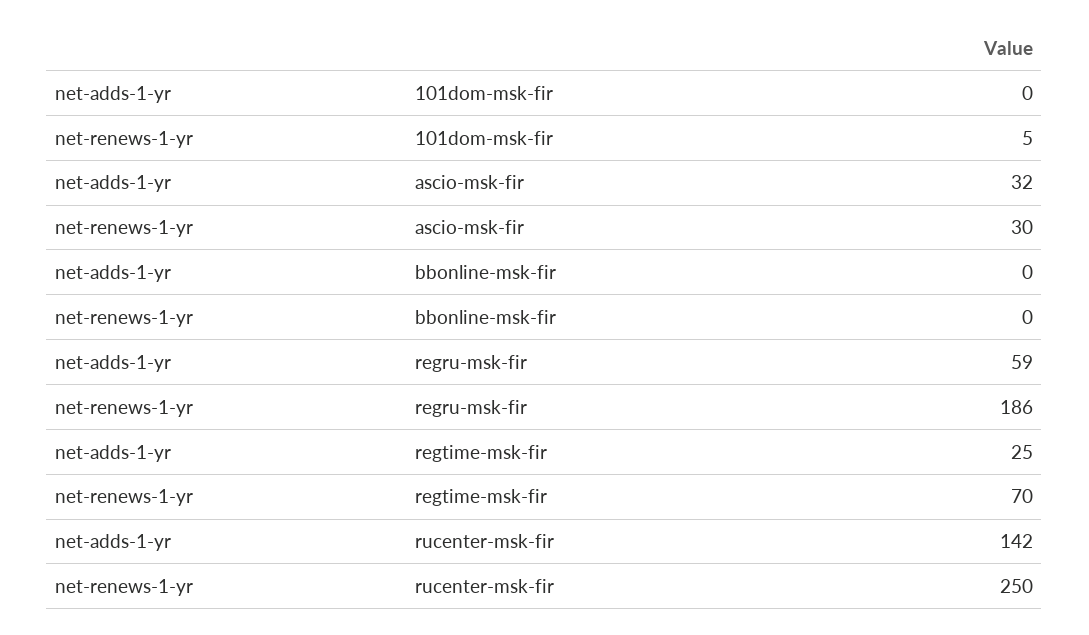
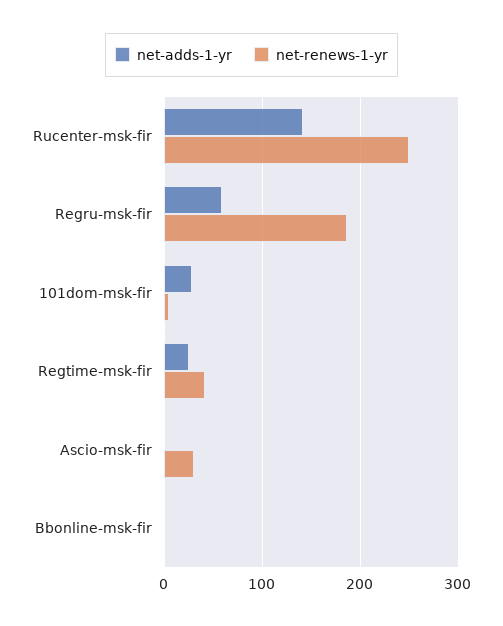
  {
    "net-adds-1-yr": {
-     "101dom-msk-fir": 0,
+     "101dom-msk-fir": 30,
-     "ascio-msk-fir": 32,
+     "ascio-msk-fir": 0,
      "bbonline-msk-fir": 0,
      "regru-msk-fir": 59,
      "regtime-msk-fir": 25,
      "rucenter-msk-fir": 142
    },
    "net-renews-1-yr": {
      "101dom-msk-fir": 5,
      "ascio-msk-fir": 30,
      "bbonline-msk-fir": 0,
      "regru-msk-fir": 186,
-     "regtime-msk-fir": 70,
+     "regtime-msk-fir": 40,
      "rucenter-msk-fir": 250
    }
  }

